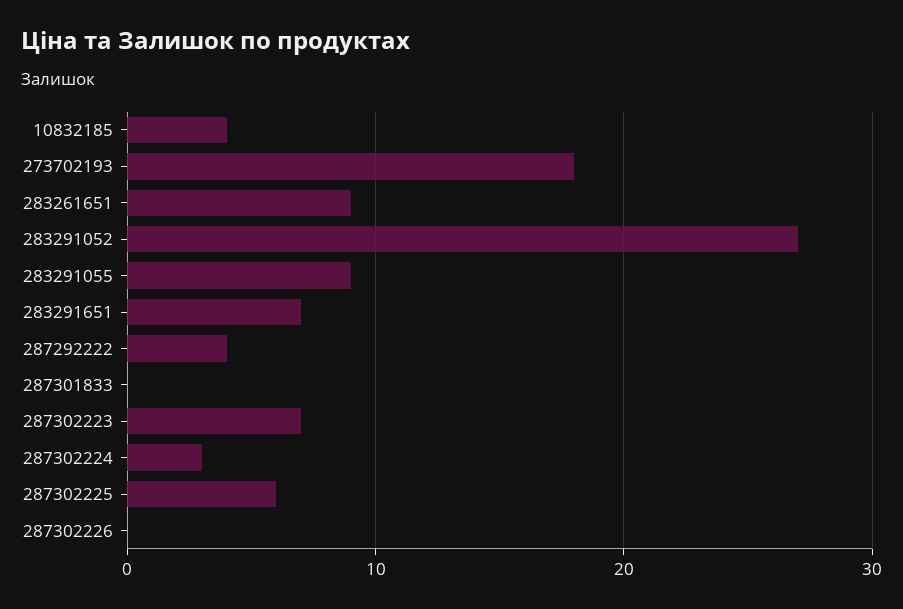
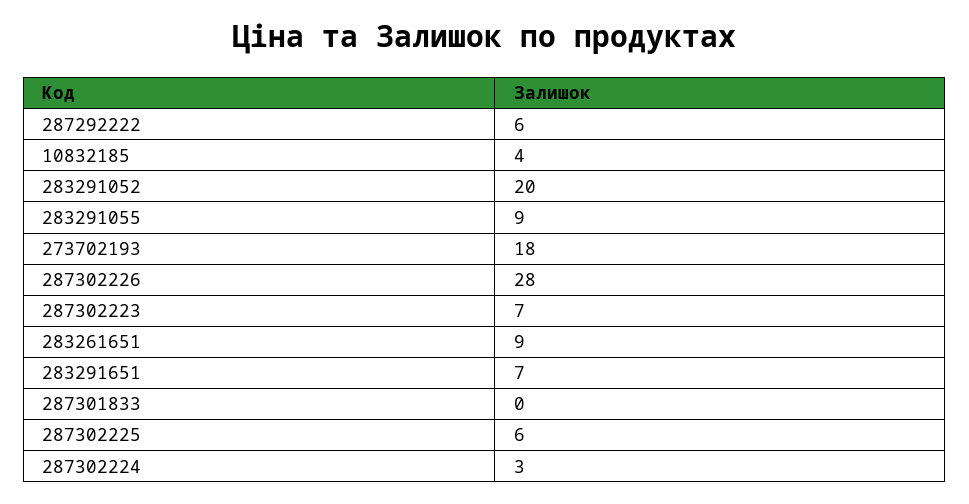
  {
    "10832185": 4,
    "273702193": 18,
    "283261651": 9,
-   "283291052": 27,
+   "283291052": 20,
    "283291055": 9,
    "283291651": 7,
-   "287292222": 4,
+   "287292222": 6,
    "287301833": 0,
    "287302223": 7,
    "287302224": 3,
    "287302225": 6,
-   "287302226": 0
+   "287302226": 28
  }

